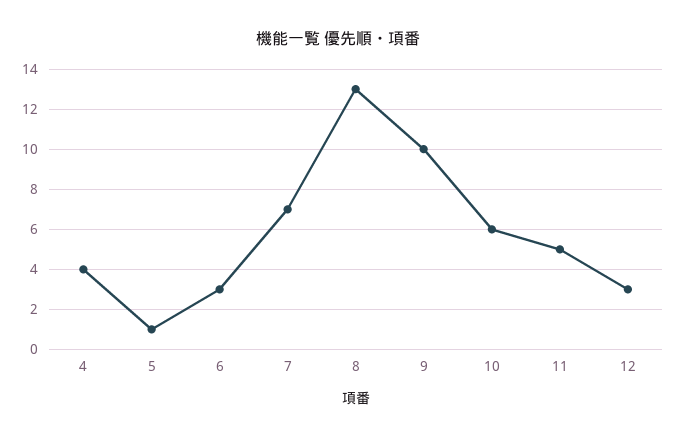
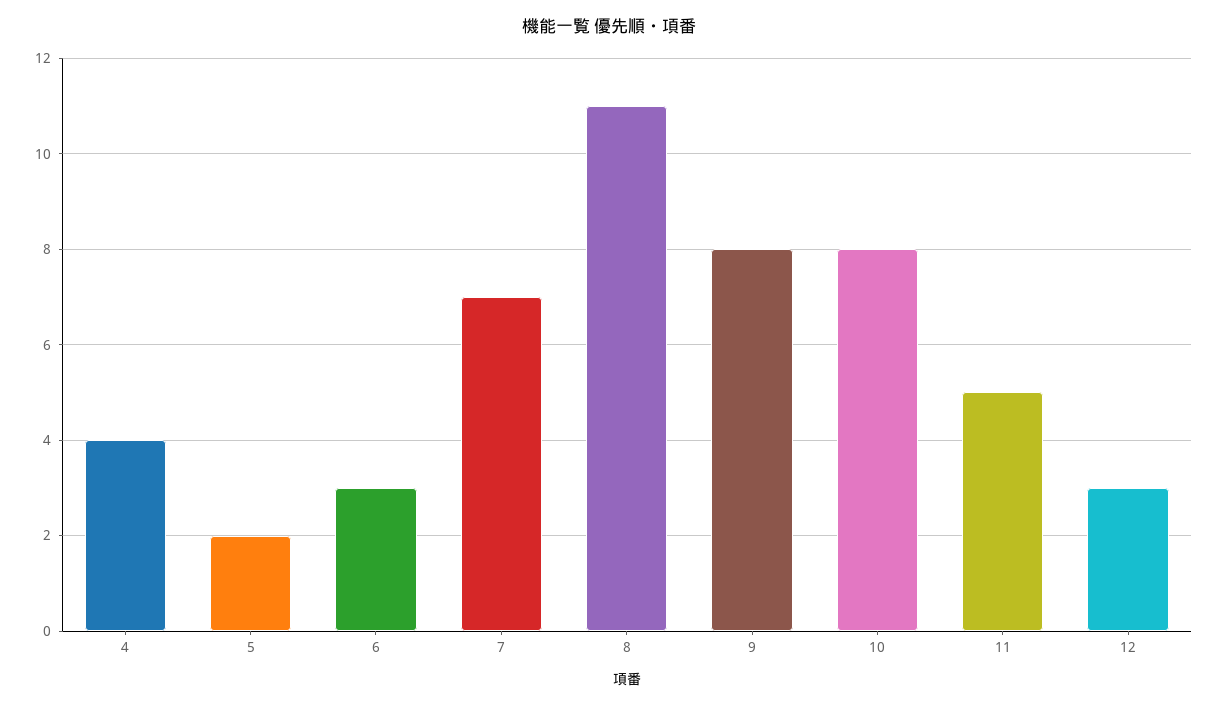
  {
    "4": 4,
-   "5": 1,
+   "5": 2,
    "6": 3,
    "7": 7,
-   "8": 13,
+   "8": 11,
-   "9": 10,
+   "9": 8,
-   "10": 6,
+   "10": 8,
    "11": 5,
    "12": 3
  }

